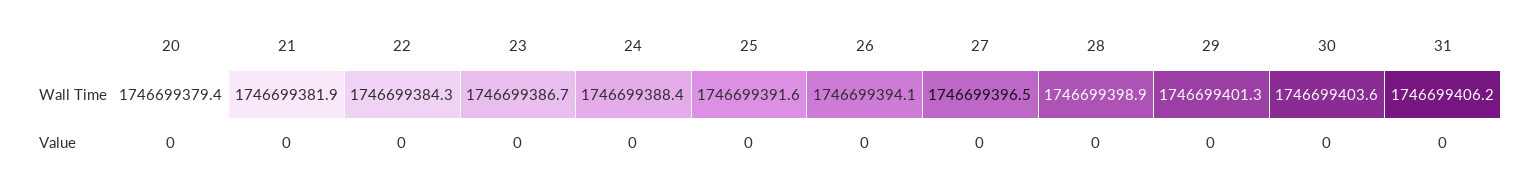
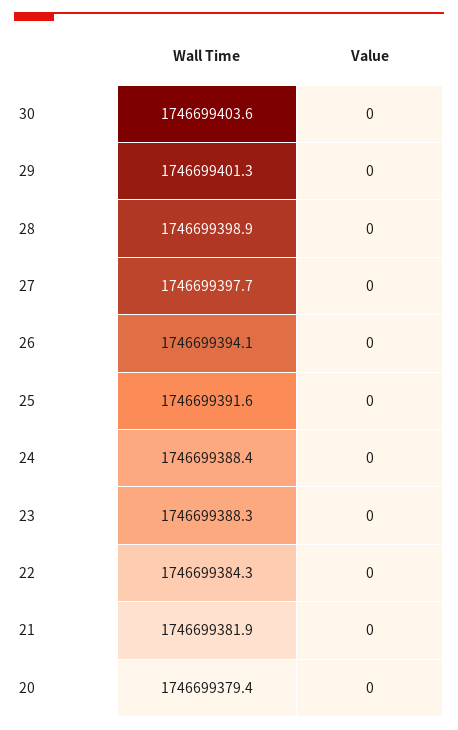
  {
    "20": {
      "Wall Time": 1746699379.4,
      "Value": 0
    },
    "21": {
      "Wall Time": 1746699381.9,
      "Value": 0
    },
    "22": {
      "Wall Time": 1746699384.3,
      "Value": 0
    },
    "23": {
-     "Wall Time": 1746699386.7,
+     "Wall Time": 1746699388.3,
      "Value": 0
    },
    "24": {
      "Wall Time": 1746699388.4,
      "Value": 0
    },
    "25": {
      "Wall Time": 1746699391.6,
      "Value": 0
    },
    "26": {
      "Wall Time": 1746699394.1,
      "Value": 0
    },
    "27": {
-     "Wall Time": 1746699396.5,
+     "Wall Time": 1746699397.7,
      "Value": 0
    },
    "28": {
      "Wall Time": 1746699398.9,
      "Value": 0
    },
    "29": {
      "Wall Time": 1746699401.3,
      "Value": 0
    },
    "30": {
      "Wall Time": 1746699403.6,
      "Value": 0
-   },
+   }
-   "31": {
-     "Wall Time": 1746699406.2,
-     "Value": 0
-   }
  }

